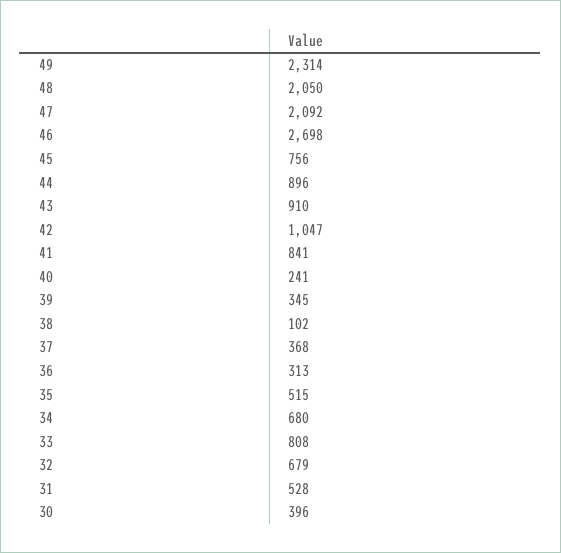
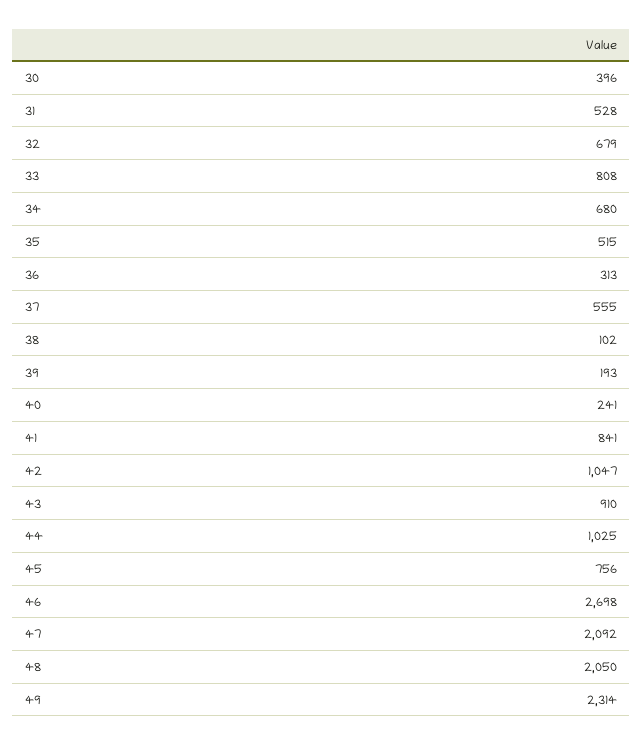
  {
    "49": 2314,
    "48": 2050,
    "47": 2092,
    "46": 2698,
    "45": 756,
-   "44": 896,
+   "44": 1025,
    "43": 910,
    "42": 1047,
    "41": 841,
    "40": 241,
-   "39": 345,
+   "39": 193,
    "38": 102,
-   "37": 368,
+   "37": 555,
    "36": 313,
    "35": 515,
    "34": 680,
    "33": 808,
    "32": 679,
    "31": 528,
    "30": 396
  }

